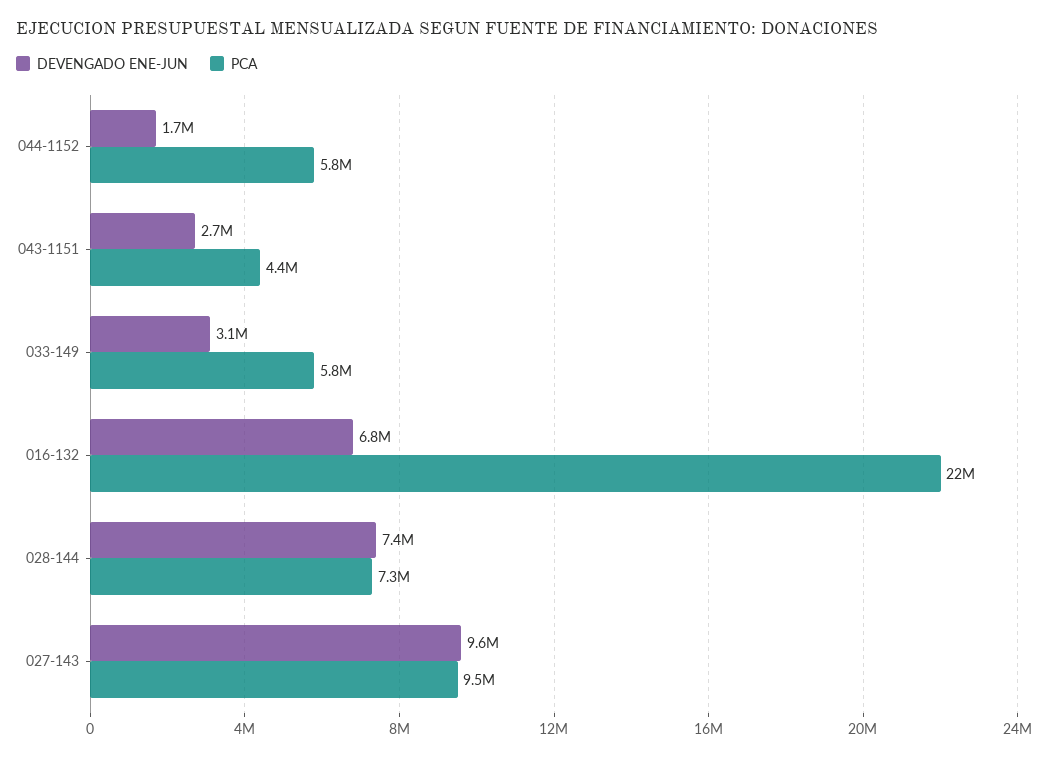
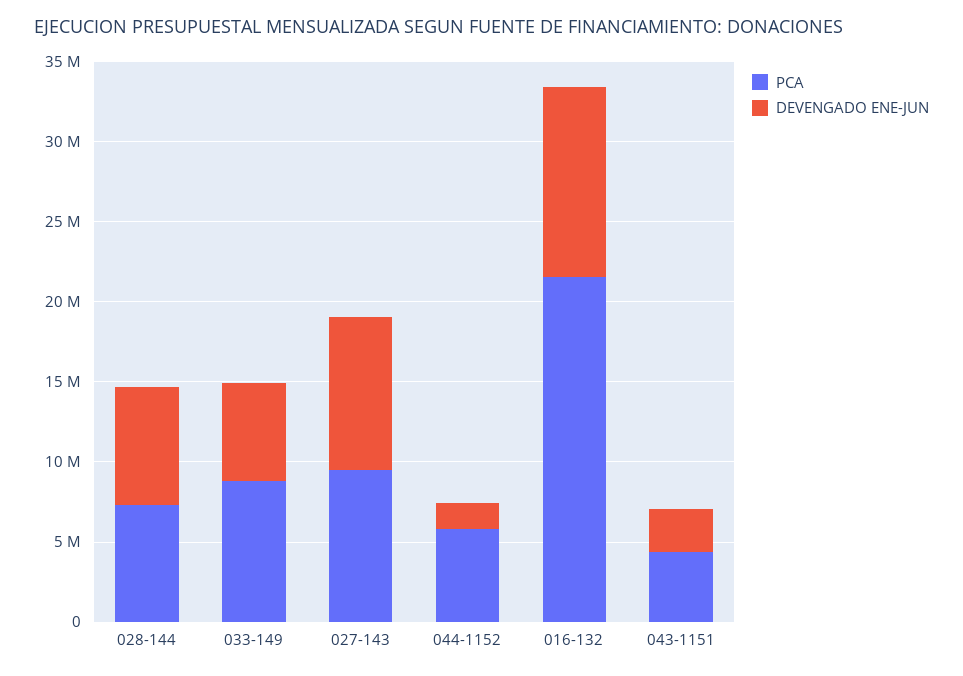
  {
    "DEVENGADO ENE-JUN": {
      "044-1152": 1700000,
      "043-1151": 2700000,
-     "033-149": 3100000,
+     "033-149": 6000000,
-     "016-132": 6800000,
+     "016-132": 12000000,
      "028-144": 7400000,
      "027-143": 9600000
    },
    "PCA": {
      "044-1152": 5800000,
      "043-1151": 4400000,
-     "033-149": 5800000,
+     "033-149": 9000000,
      "016-132": 22000000,
      "028-144": 7300000,
      "027-143": 9500000
    }
  }

